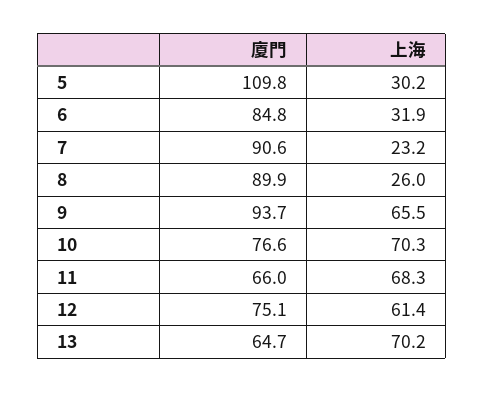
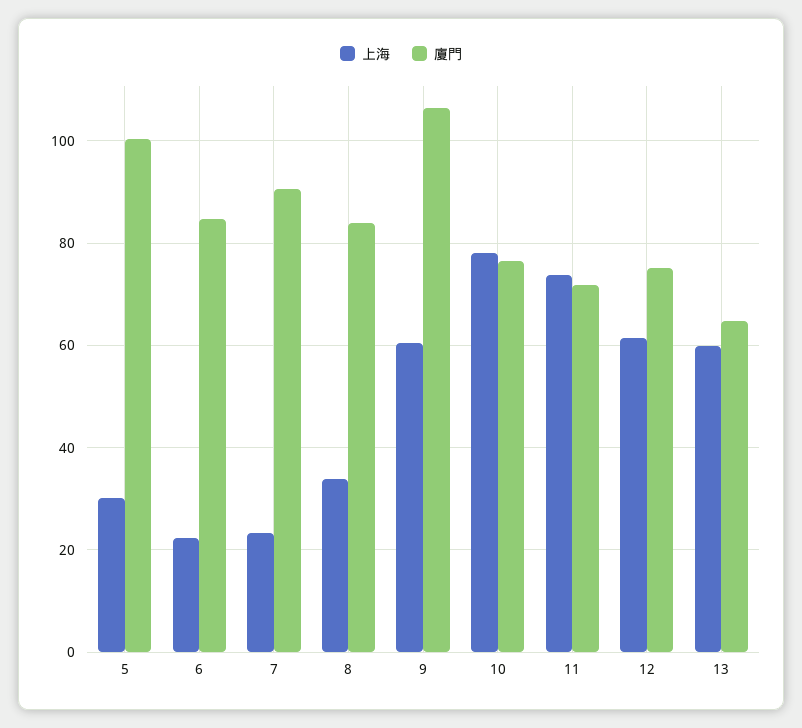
  {
    "廈門": {
-     "5": 109.8,
+     "5": 100,
      "6": 84.8,
      "7": 90.6,
-     "8": 89.9,
+     "8": 84,
-     "9": 93.7,
+     "9": 106,
      "10": 76.6,
-     "11": 66,
+     "11": 72,
      "12": 75.1,
      "13": 64.7
    },
    "上海": {
      "5": 30.2,
-     "6": 31.9,
+     "6": 22,
      "7": 23.2,
-     "8": 26,
+     "8": 34,
-     "9": 65.5,
+     "9": 60,
-     "10": 70.3,
+     "10": 78,
-     "11": 68.3,
+     "11": 74,
      "12": 61.4,
-     "13": 70.2
+     "13": 60
    }
  }

